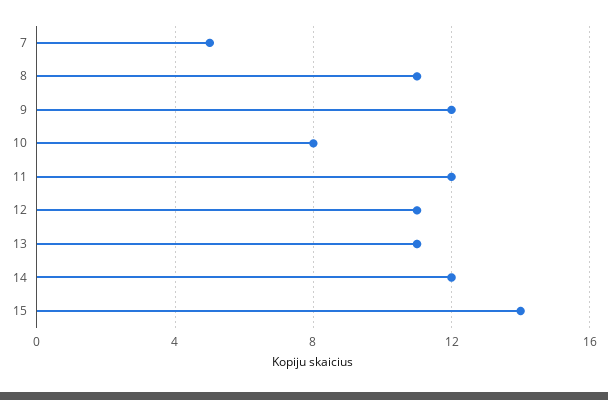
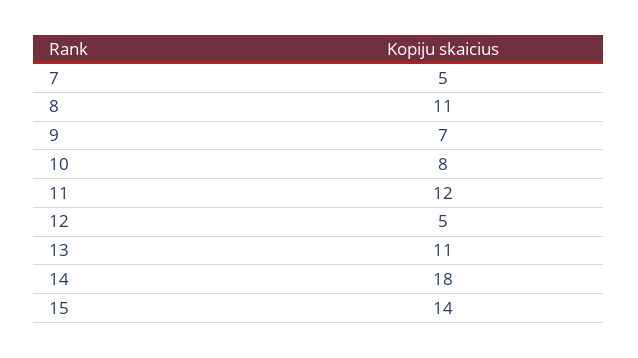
  {
    "7": 5,
    "8": 11,
-   "9": 12,
+   "9": 7,
    "10": 8,
    "11": 12,
-   "12": 11,
+   "12": 5,
    "13": 11,
-   "14": 12,
+   "14": 18,
    "15": 14
  }

